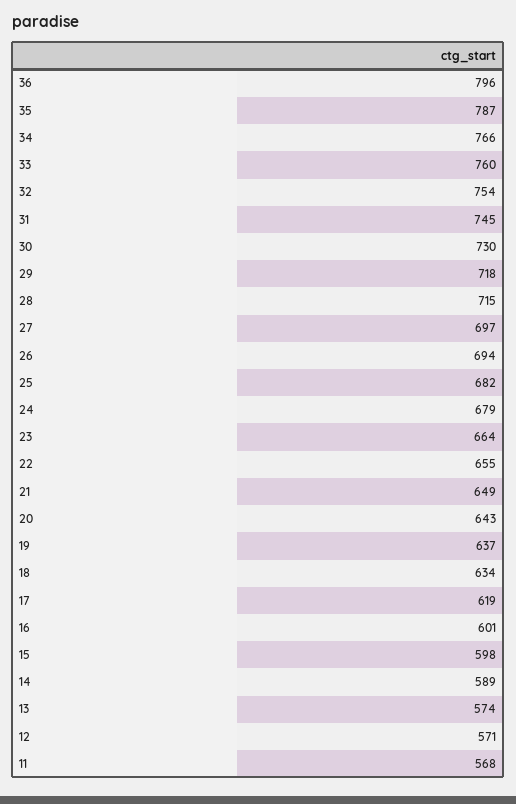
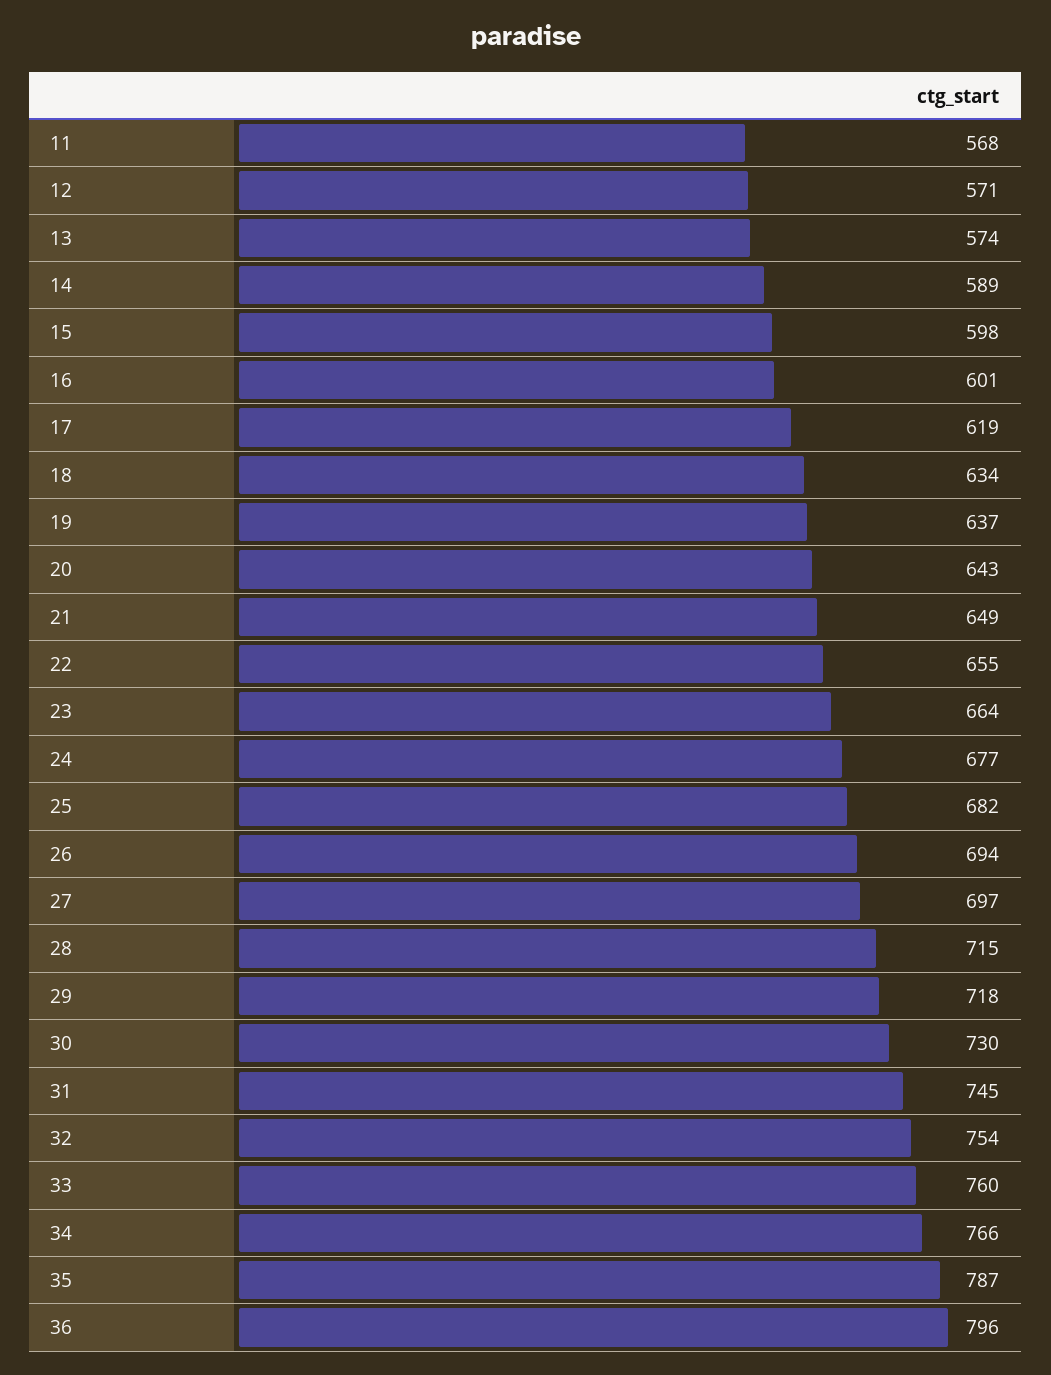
  {
    "36": 796,
    "35": 787,
    "34": 766,
    "33": 760,
    "32": 754,
    "31": 745,
    "30": 730,
    "29": 718,
    "28": 715,
    "27": 697,
    "26": 694,
    "25": 682,
-   "24": 679,
+   "24": 677,
    "23": 664,
    "22": 655,
    "21": 649,
    "20": 643,
    "19": 637,
    "18": 634,
    "17": 619,
    "16": 601,
    "15": 598,
    "14": 589,
    "13": 574,
    "12": 571,
    "11": 568
  }

